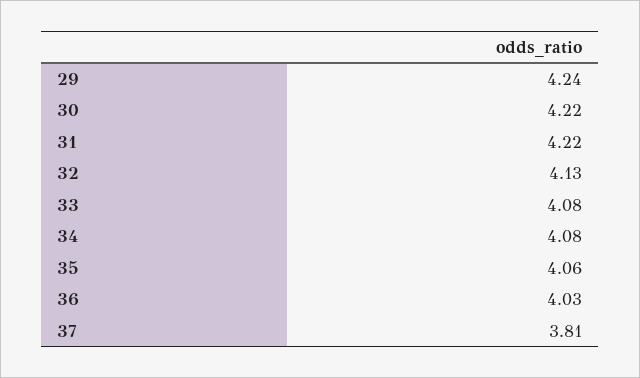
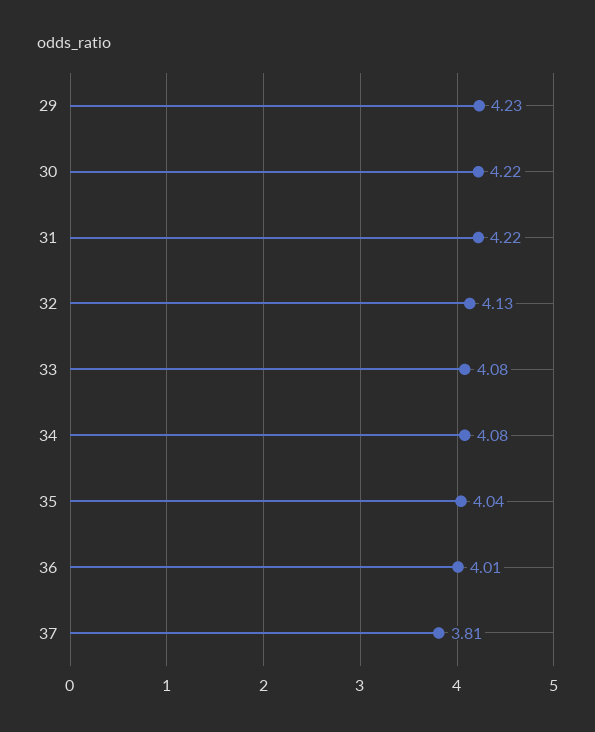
  {
-   "29": 4.24,
+   "29": 4.23,
    "30": 4.22,
    "31": 4.22,
    "32": 4.13,
    "33": 4.08,
    "34": 4.08,
-   "35": 4.06,
+   "35": 4.04,
-   "36": 4.03,
+   "36": 4.01,
    "37": 3.81
  }

